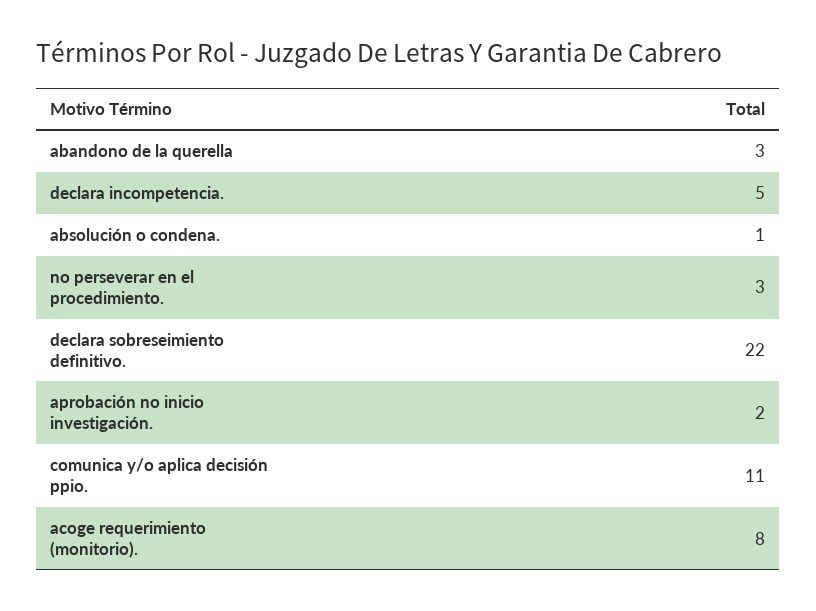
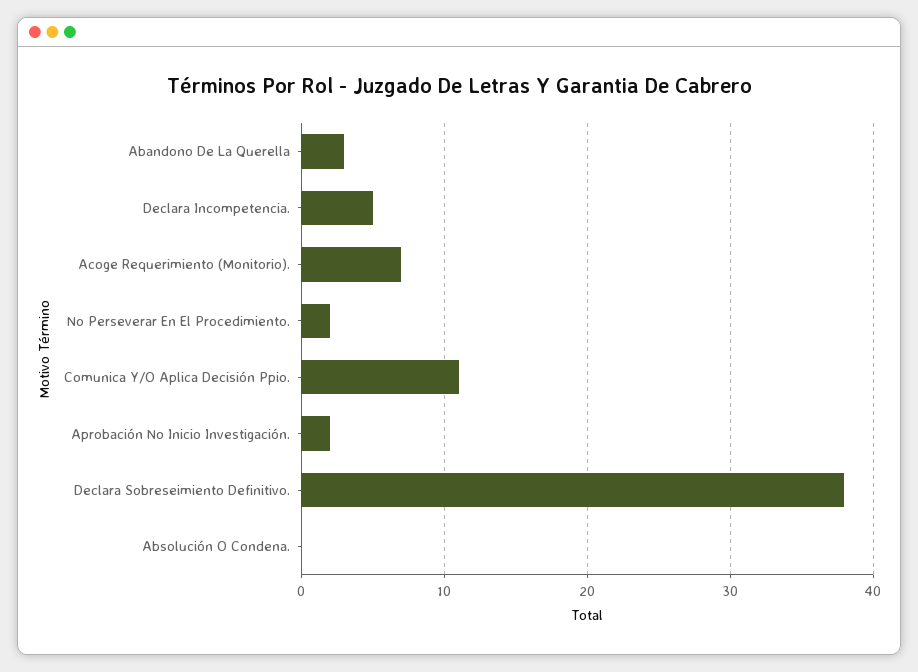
  {
    "abandono de la querella": 3,
    "declara incompetencia.": 5,
-   "absolución o condena.": 1,
+   "absolución o condena.": 0,
-   "no perseverar en el procedimiento.": 3,
+   "no perseverar en el procedimiento.": 2,
-   "declara sobreseimiento definitivo.": 22,
+   "declara sobreseimiento definitivo.": 38,
    "aprobación no inicio investigación.": 2,
    "comunica y/o aplica decisión ppio.": 11,
-   "acoge requerimiento (monitorio).": 8
+   "acoge requerimiento (monitorio).": 7
  }

